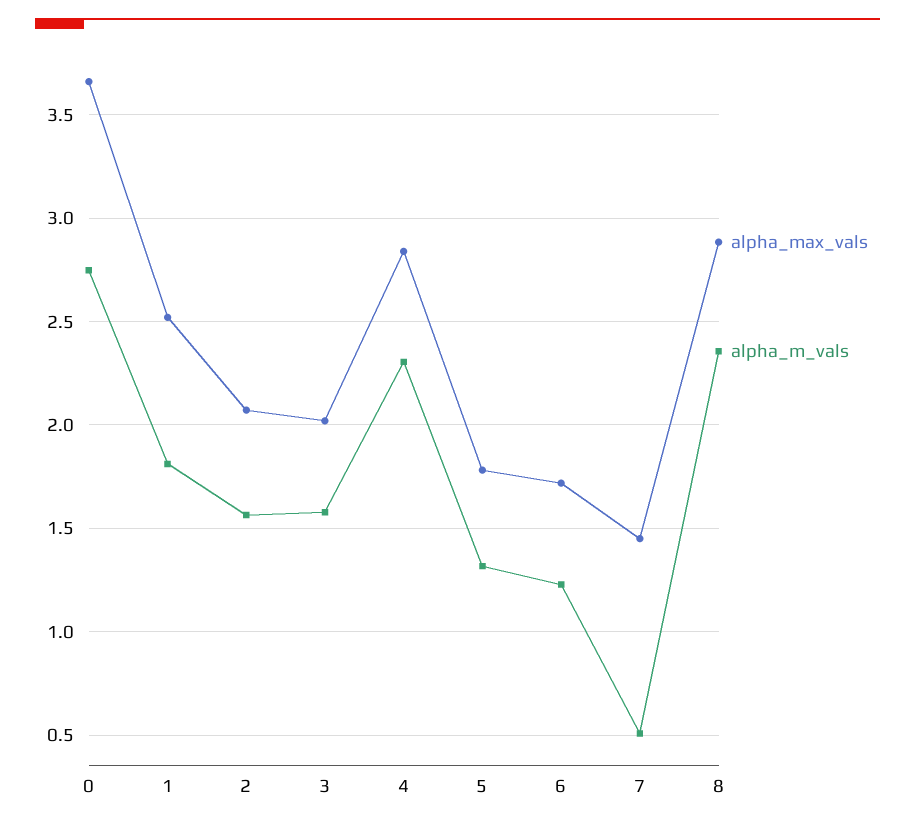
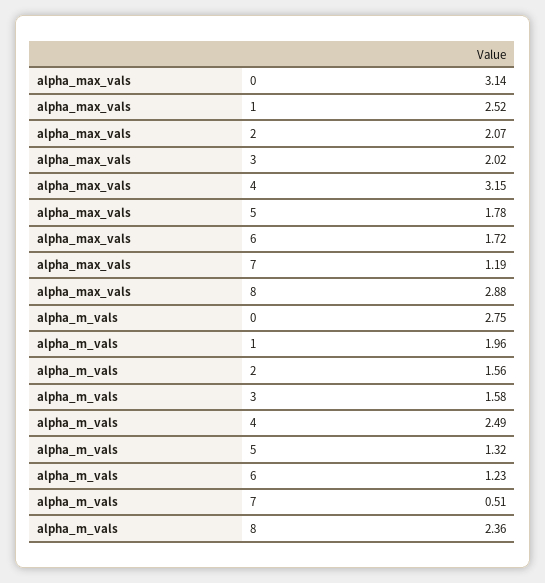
  {
    "alpha_max_vals": {
-     "0": 3.65,
+     "0": 3.14,
      "1": 2.52,
      "2": 2.07,
      "3": 2.02,
-     "4": 2.85,
+     "4": 3.15,
      "5": 1.78,
      "6": 1.72,
-     "7": 1.45,
+     "7": 1.19,
      "8": 2.88
    },
    "alpha_m_vals": {
      "0": 2.75,
-     "1": 1.8,
+     "1": 1.96,
      "2": 1.56,
      "3": 1.58,
-     "4": 2.3,
+     "4": 2.49,
      "5": 1.32,
      "6": 1.23,
      "7": 0.51,
      "8": 2.36
    }
  }

